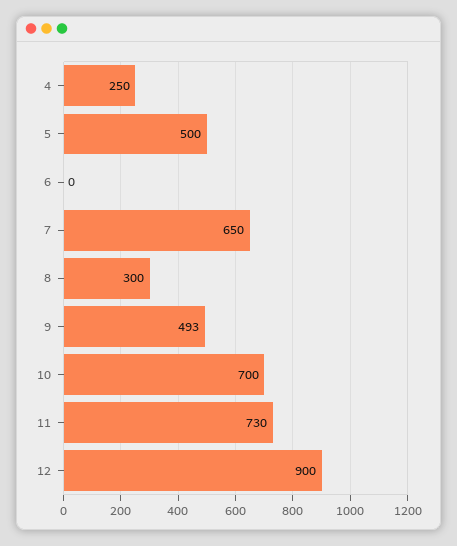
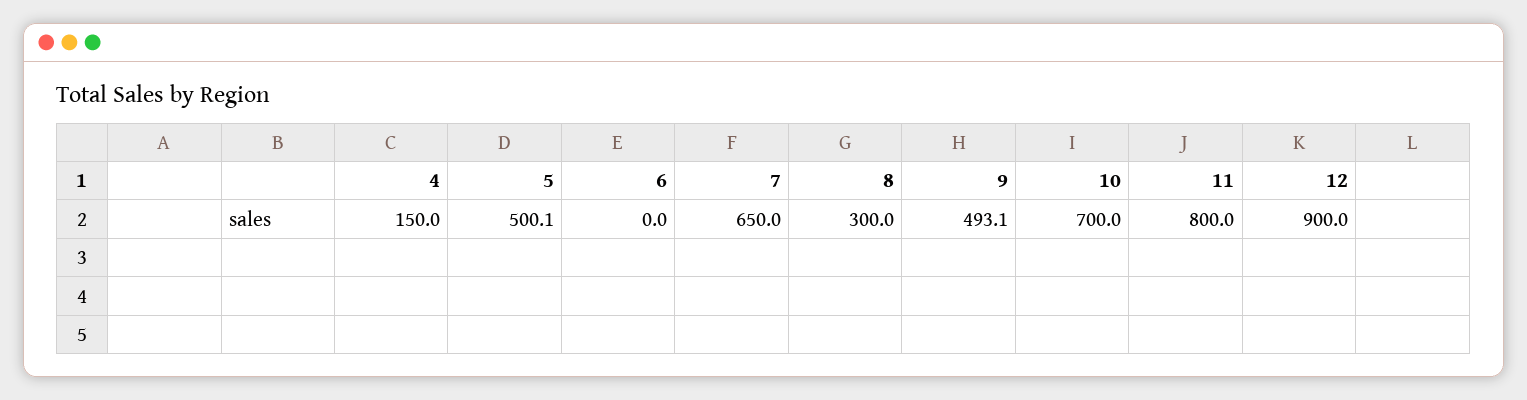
  {
-   "4": 250,
+   "4": 150,
    "5": 500.1,
    "6": 0,
    "7": 650,
    "8": 300,
    "9": 493.1,
    "10": 700,
-   "11": 730,
+   "11": 800,
    "12": 900
  }

